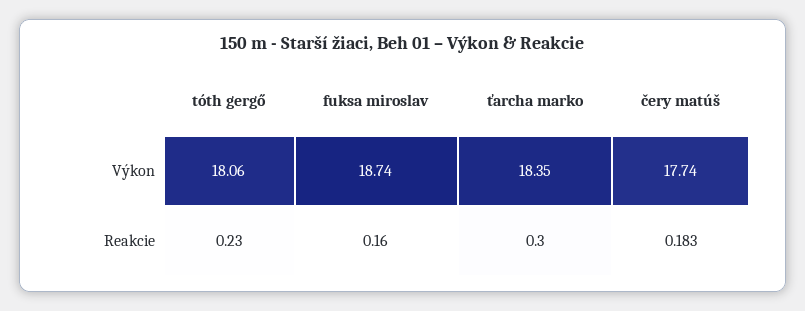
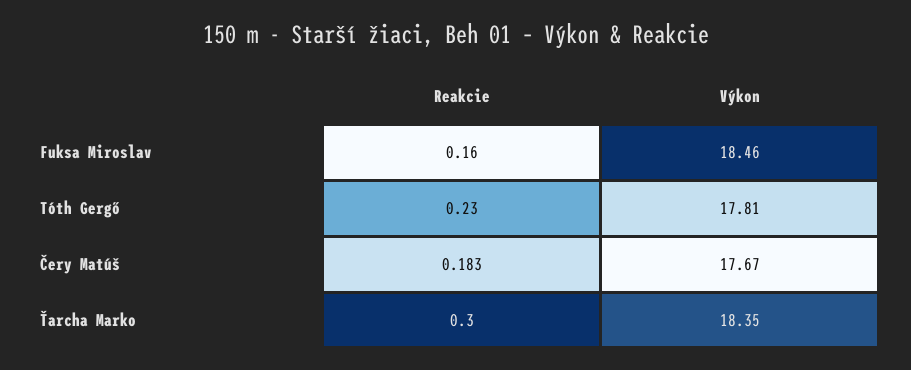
  {
    "tóth gergő": {
-     "Výkon": 18.06,
+     "Výkon": 17.81,
      "Reakcie": 0.23
    },
    "fuksa miroslav": {
-     "Výkon": 18.74,
+     "Výkon": 18.46,
      "Reakcie": 0.16
    },
    "ťarcha marko": {
      "Výkon": 18.35,
      "Reakcie": 0.3
    },
    "čery matúš": {
-     "Výkon": 17.74,
+     "Výkon": 17.67,
      "Reakcie": 0.183
    }
  }

